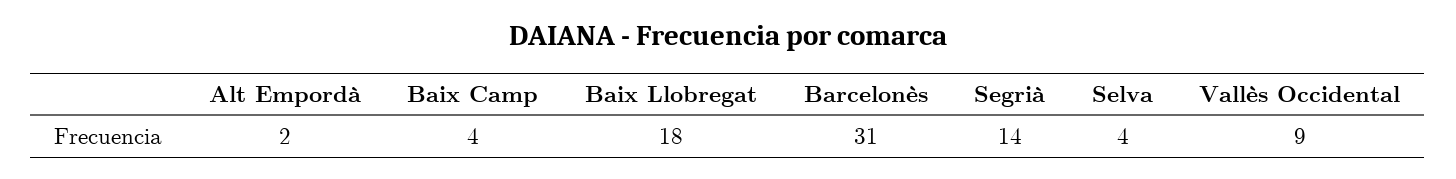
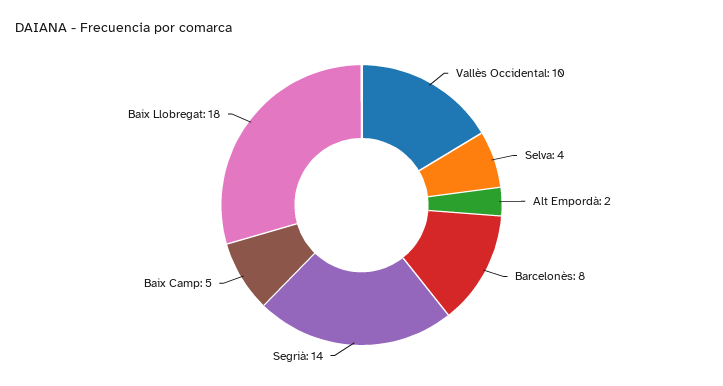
  {
    "Alt Empordà": 2,
-   "Baix Camp": 4,
+   "Baix Camp": 5,
    "Baix Llobregat": 18,
-   "Barcelonès": 31,
+   "Barcelonès": 8,
    "Segrià": 14,
    "Selva": 4,
-   "Vallès Occidental": 9
+   "Vallès Occidental": 10
  }

